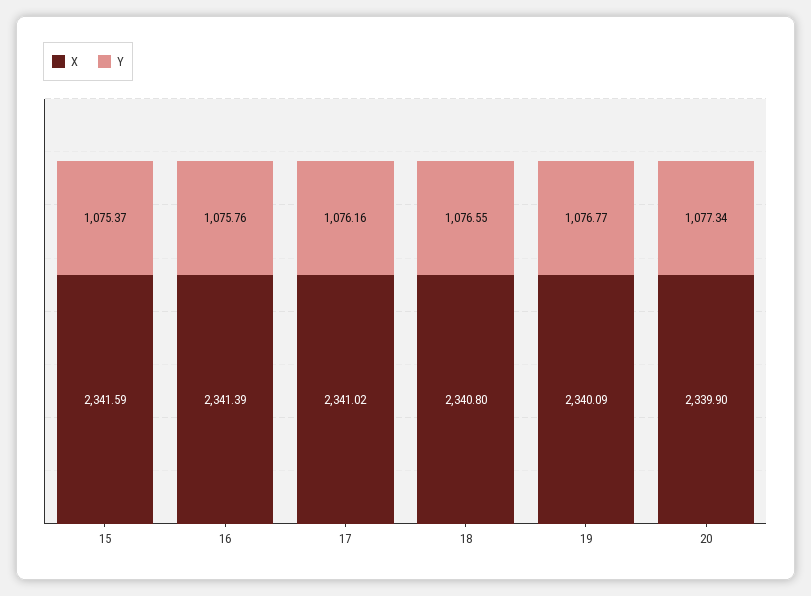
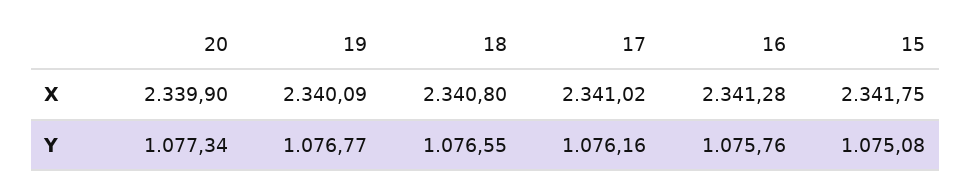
  {
    "X": {
-     "15": 2341.59,
+     "15": 2341.75,
-     "16": 2341.39,
+     "16": 2341.28,
      "17": 2341.02,
      "18": 2340.8,
      "19": 2340.09,
      "20": 2339.9
    },
    "Y": {
-     "15": 1075.37,
+     "15": 1075.08,
      "16": 1075.76,
      "17": 1076.16,
      "18": 1076.55,
      "19": 1076.77,
      "20": 1077.34
    }
  }

